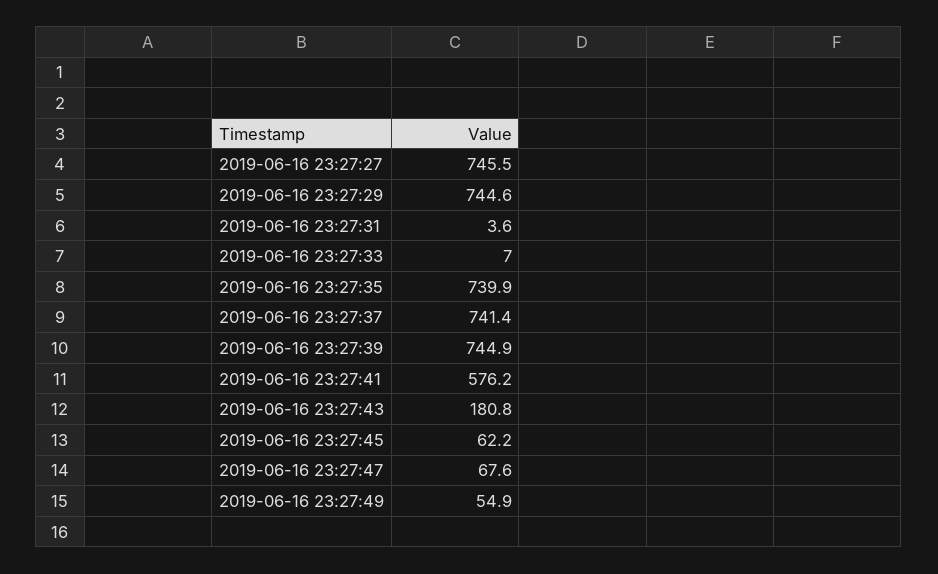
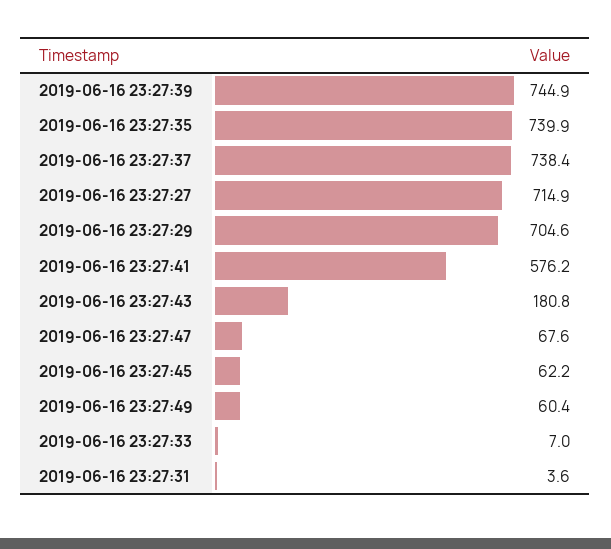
  {
-   "2019-06-16 23:27:27": 745.5,
+   "2019-06-16 23:27:27": 714.9,
-   "2019-06-16 23:27:29": 744.6,
+   "2019-06-16 23:27:29": 704.6,
    "2019-06-16 23:27:31": 3.6,
    "2019-06-16 23:27:33": 7,
    "2019-06-16 23:27:35": 739.9,
-   "2019-06-16 23:27:37": 741.4,
+   "2019-06-16 23:27:37": 738.4,
    "2019-06-16 23:27:39": 744.9,
    "2019-06-16 23:27:41": 576.2,
    "2019-06-16 23:27:43": 180.8,
    "2019-06-16 23:27:45": 62.2,
    "2019-06-16 23:27:47": 67.6,
-   "2019-06-16 23:27:49": 54.9
+   "2019-06-16 23:27:49": 60.4
  }

